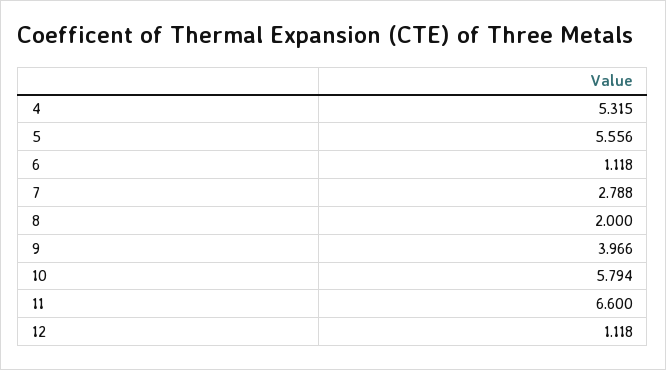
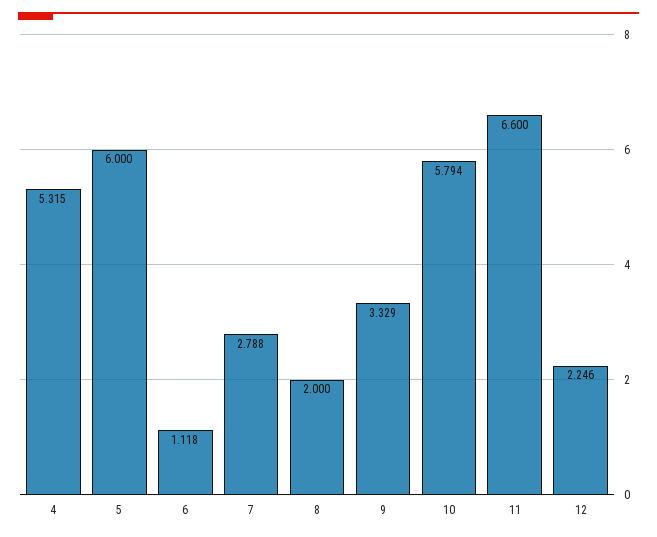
  {
    "4": 5.315,
-   "5": 5.556,
+   "5": 6,
    "6": 1.118,
    "7": 2.788,
    "8": 2,
-   "9": 3.966,
+   "9": 3.329,
    "10": 5.794,
    "11": 6.6,
-   "12": 1.118
+   "12": 2.246
  }

